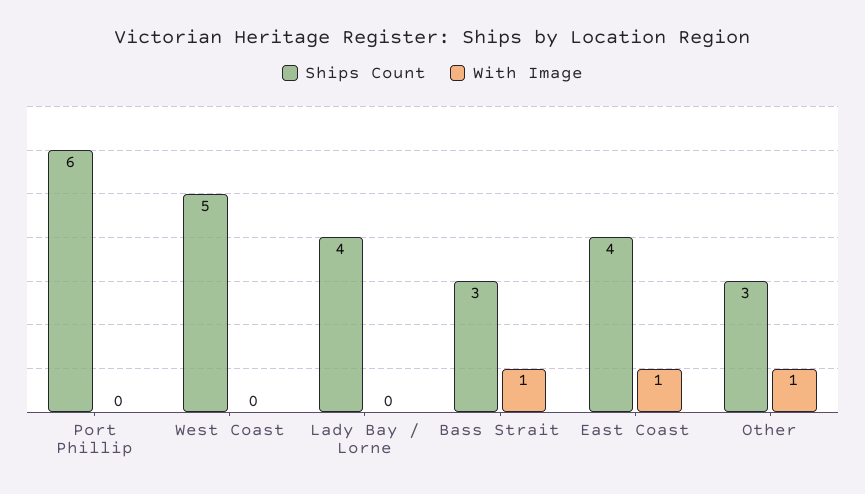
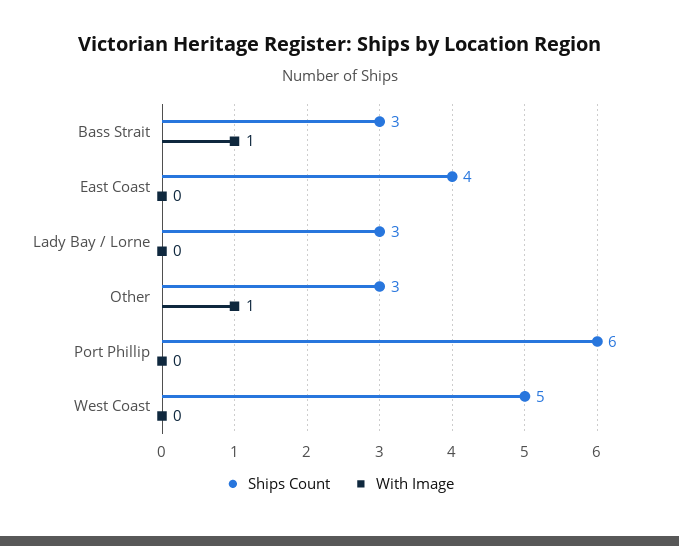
  {
    "Ships Count": {
      "Port Phillip": 6,
      "West Coast": 5,
-     "Lady Bay / Lorne": 4,
+     "Lady Bay / Lorne": 3,
      "Bass Strait": 3,
      "East Coast": 4,
      "Other": 3
    },
    "With Image": {
      "Port Phillip": 0,
      "West Coast": 0,
      "Lady Bay / Lorne": 0,
      "Bass Strait": 1,
-     "East Coast": 1,
+     "East Coast": 0,
      "Other": 1
    }
  }

